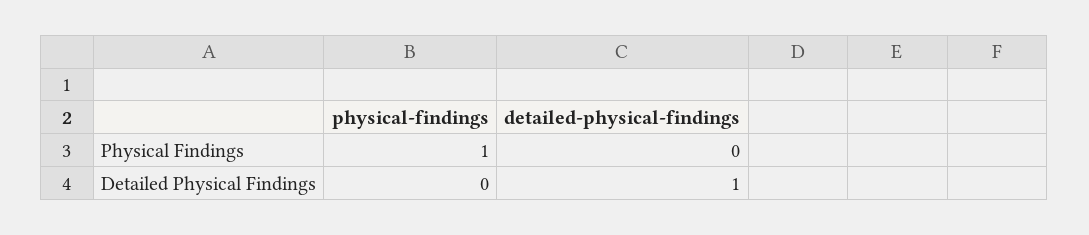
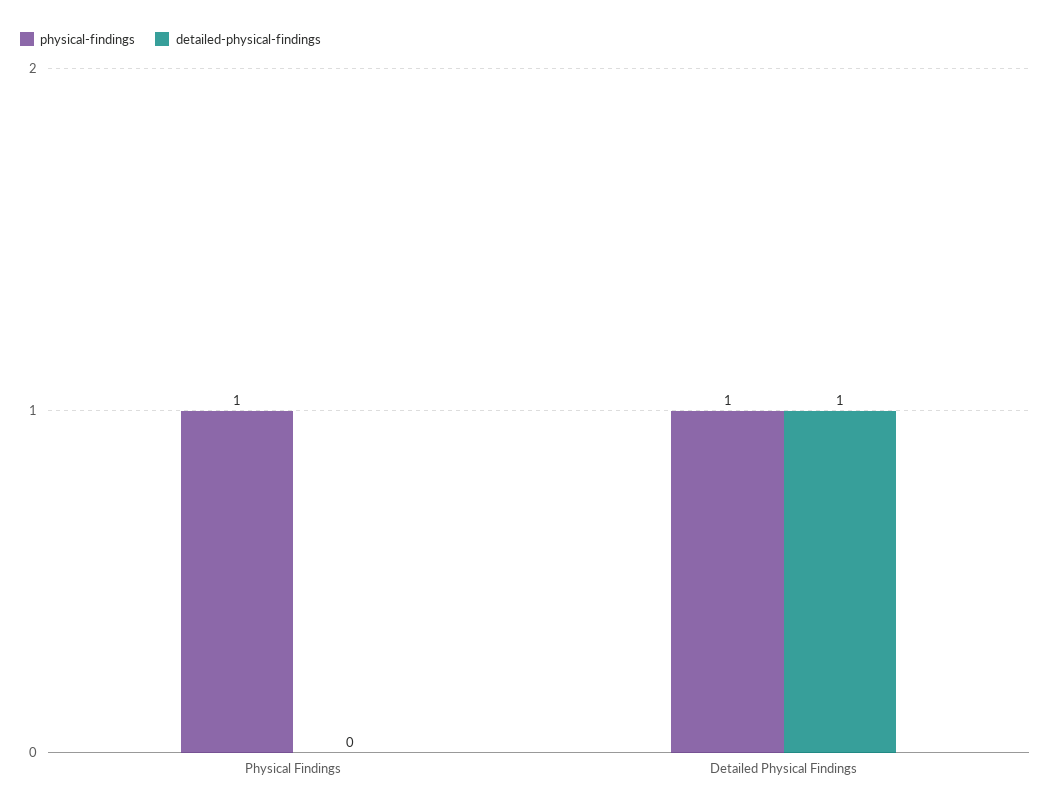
  {
    "physical-findings": {
      "Physical Findings": 1,
-     "Detailed Physical Findings": 0
+     "Detailed Physical Findings": 1
    },
    "detailed-physical-findings": {
      "Physical Findings": 0,
      "Detailed Physical Findings": 1
    }
  }

